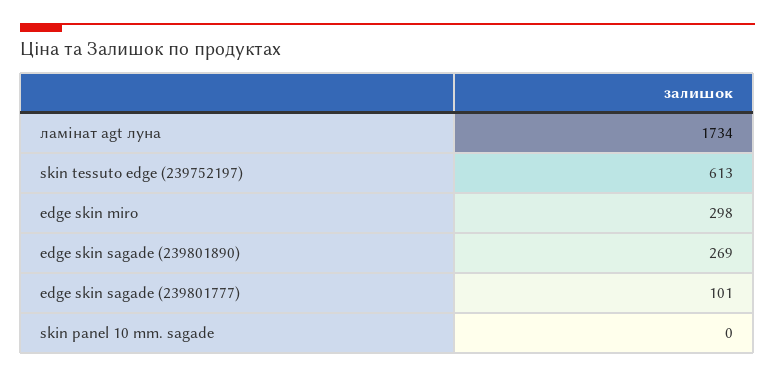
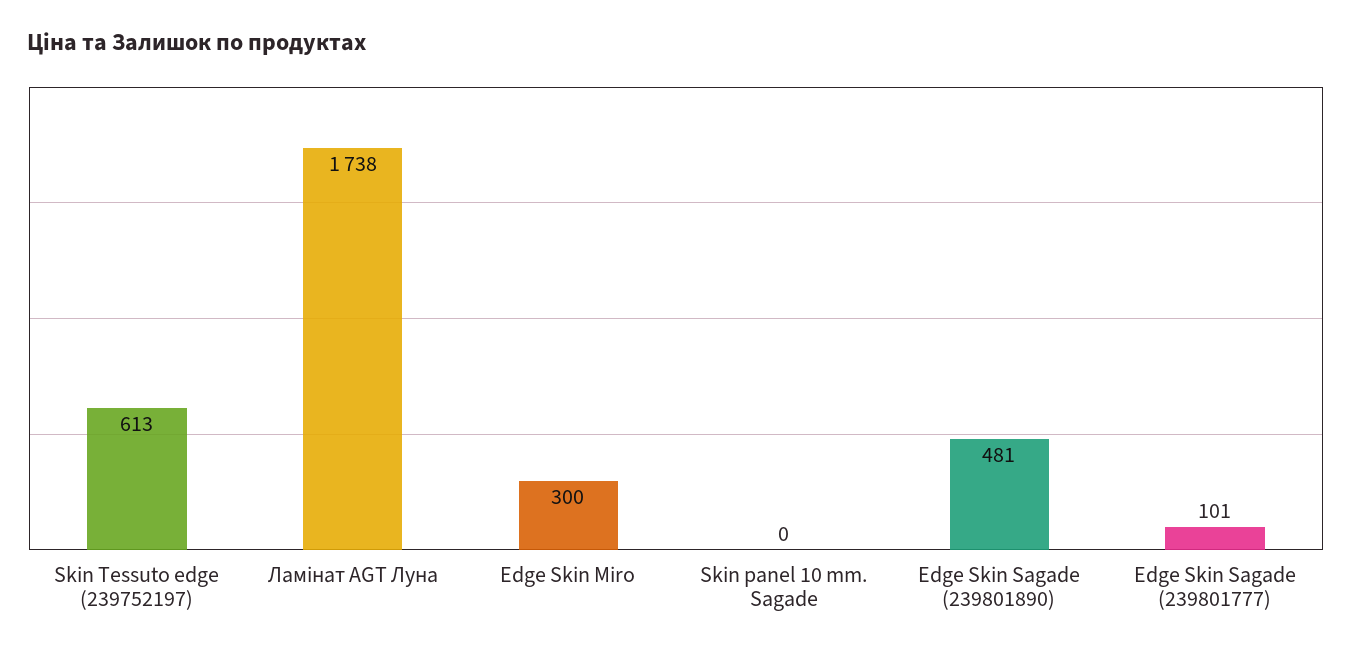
  {
-   "ламінат agt луна": 1734,
+   "ламінат agt луна": 1738,
    "skin tessuto edge (239752197)": 613,
-   "edge skin miro": 298,
+   "edge skin miro": 300,
-   "edge skin sagade (239801890)": 269,
+   "edge skin sagade (239801890)": 481,
    "edge skin sagade (239801777)": 101,
    "skin panel 10 mm. sagade": 0
  }

